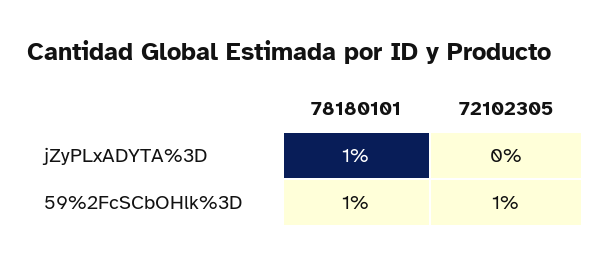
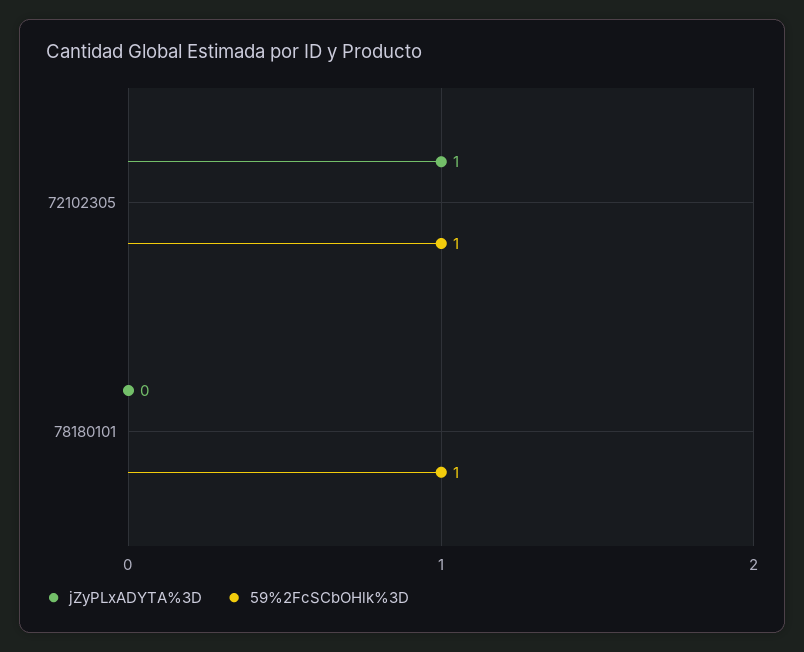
  {
    "jZyPLxADYTA%3D": {
-     "78180101": 1,
+     "78180101": 0,
-     "72102305": 0
+     "72102305": 1
    },
    "59%2FcSCbOHlk%3D": {
      "78180101": 1,
      "72102305": 1
    }
  }

